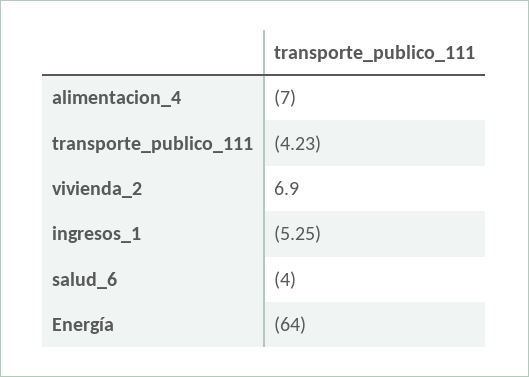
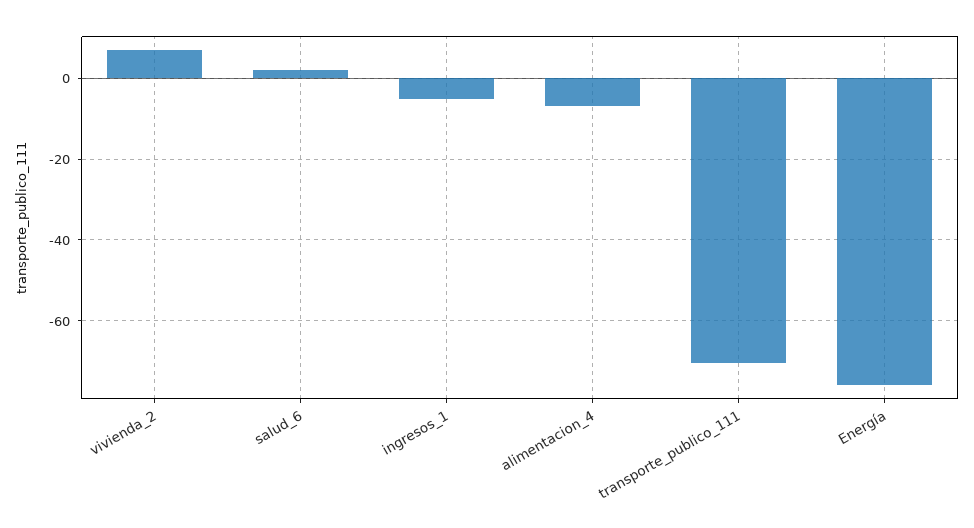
  {
    "alimentacion_4": -7,
-   "transporte_publico_111": -4.23,
+   "transporte_publico_111": -70,
    "vivienda_2": 6.9,
    "ingresos_1": -5.25,
-   "salud_6": -4,
+   "salud_6": 2,
-   "Energía": -64
+   "Energía": -76
  }

